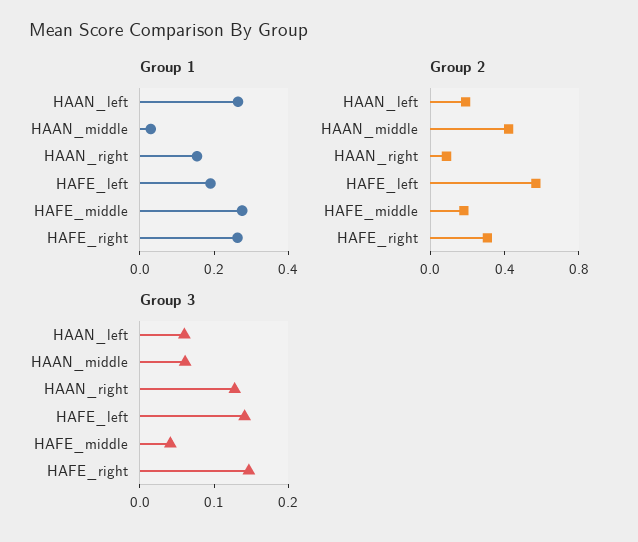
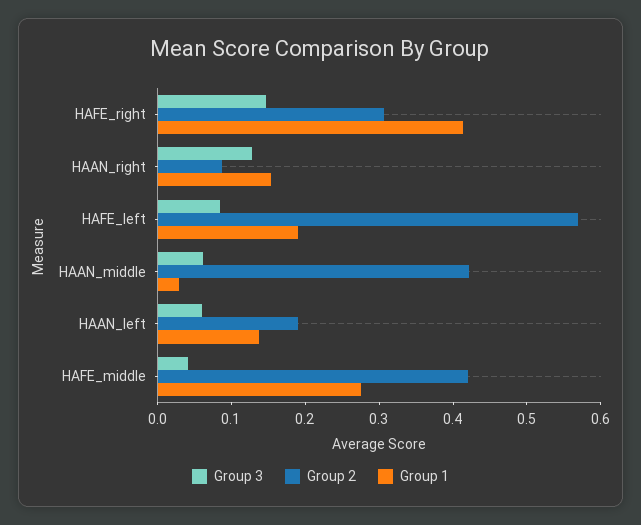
  {
    "Group 1": {
-     "HAAN_left": 0.25,
+     "HAAN_left": 0.14,
      "HAAN_middle": 0.02,
      "HAAN_right": 0.16,
      "HAFE_left": 0.2,
      "HAFE_middle": 0.28,
-     "HAFE_right": 0.25
+     "HAFE_right": 0.42
    },
    "Group 2": {
      "HAAN_left": 0.2,
      "HAAN_middle": 0.42,
      "HAAN_right": 0.08,
      "HAFE_left": 0.56,
-     "HAFE_middle": 0.2,
+     "HAFE_middle": 0.42,
      "HAFE_right": 0.3
    },
    "Group 3": {
      "HAAN_left": 0.06,
      "HAAN_middle": 0.06,
      "HAAN_right": 0.12,
-     "HAFE_left": 0.14,
+     "HAFE_left": 0.08,
      "HAFE_middle": 0.04,
      "HAFE_right": 0.14
    }
  }

